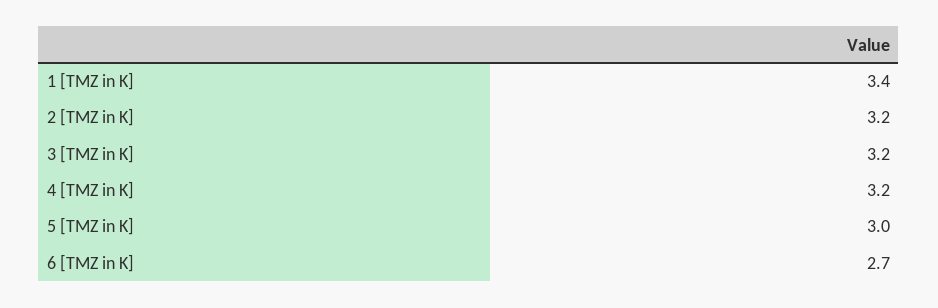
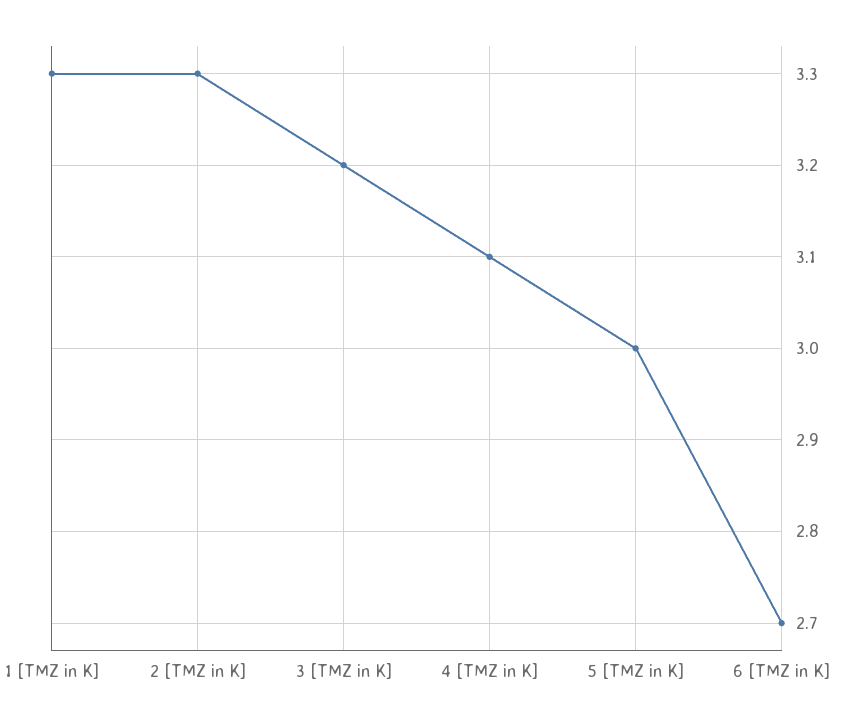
  {
-   "1 [TMZ in K]": 3.4,
+   "1 [TMZ in K]": 3.3,
-   "2 [TMZ in K]": 3.2,
+   "2 [TMZ in K]": 3.3,
    "3 [TMZ in K]": 3.2,
-   "4 [TMZ in K]": 3.2,
+   "4 [TMZ in K]": 3.1,
    "5 [TMZ in K]": 3,
    "6 [TMZ in K]": 2.7
  }

